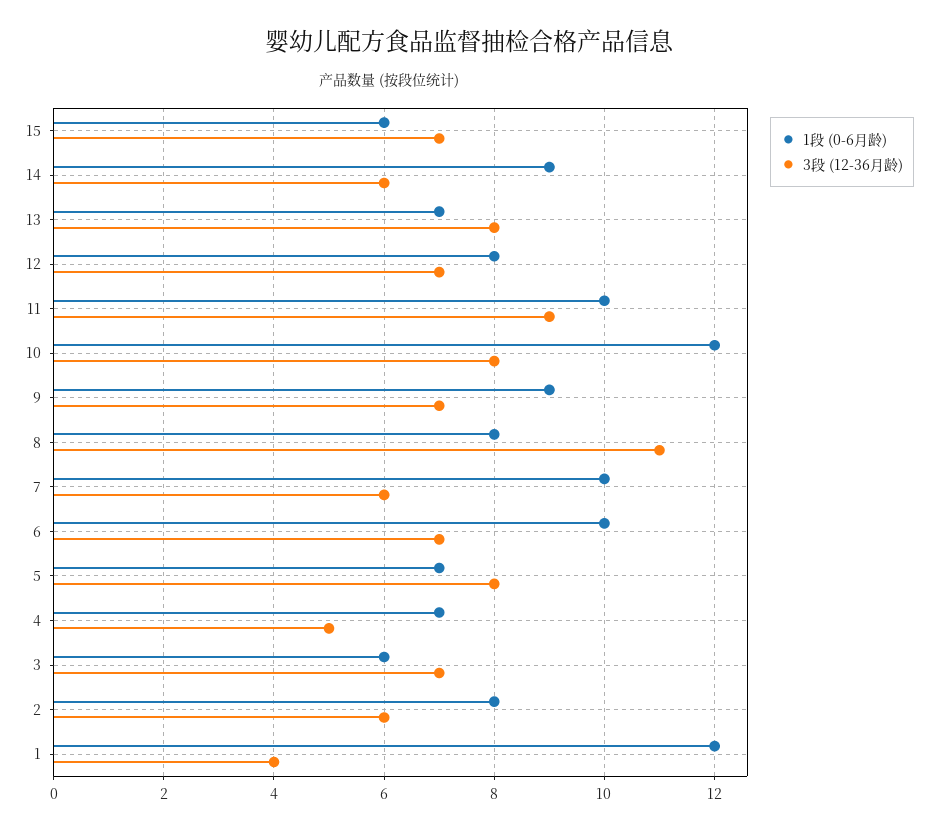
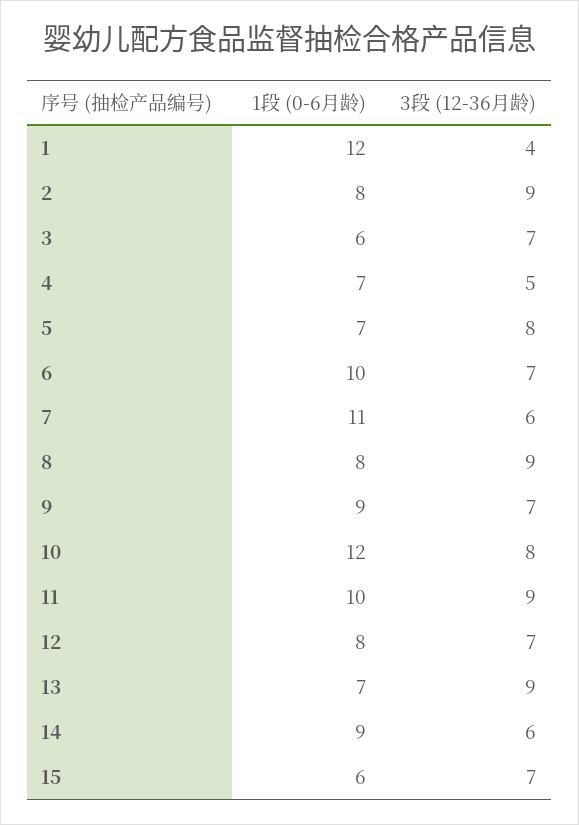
  {
    "1段 (0-6月龄)": {
      "15": 6,
      "14": 9,
      "13": 7,
      "12": 8,
      "11": 10,
      "10": 12,
      "9": 9,
      "8": 8,
-     "7": 10,
+     "7": 11,
      "6": 10,
      "5": 7,
      "4": 7,
      "3": 6,
      "2": 8,
      "1": 12
    },
    "3段 (12-36月龄)": {
      "15": 7,
      "14": 6,
-     "13": 8,
+     "13": 9,
      "12": 7,
      "11": 9,
      "10": 8,
      "9": 7,
-     "8": 11,
+     "8": 9,
      "7": 6,
      "6": 7,
      "5": 8,
      "4": 5,
      "3": 7,
-     "2": 6,
+     "2": 9,
      "1": 4
    }
  }

